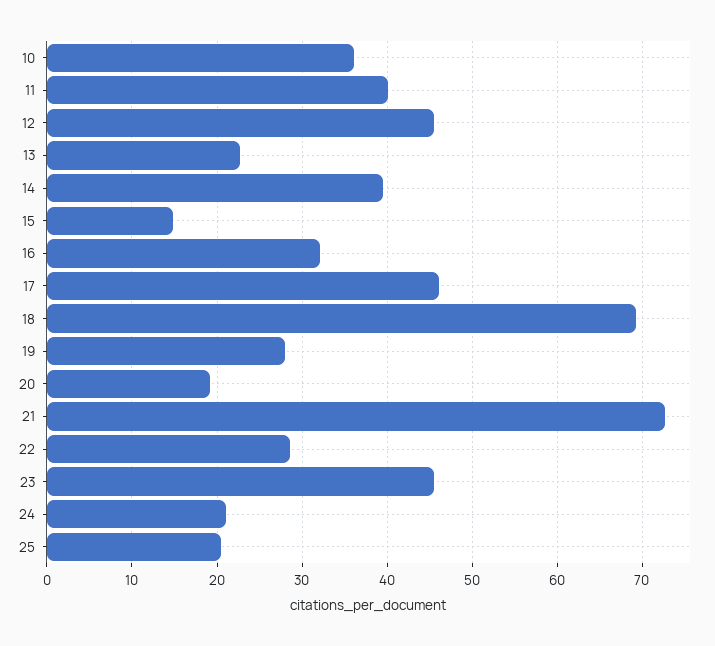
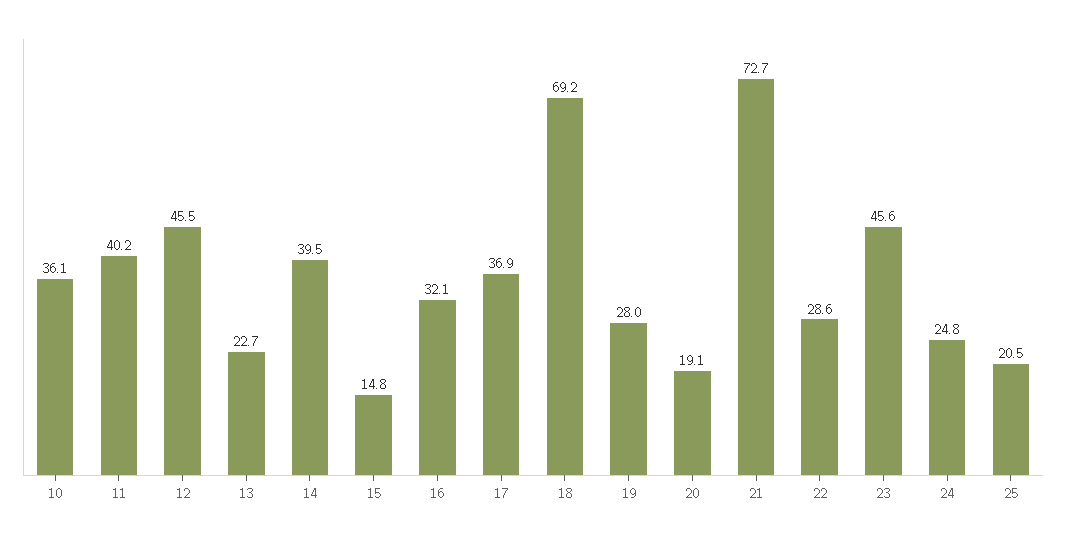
  {
    "10": 36.1,
    "11": 40.2,
    "12": 45.5,
    "13": 22.7,
    "14": 39.5,
    "15": 14.8,
    "16": 32.1,
-   "17": 46,
+   "17": 36.9,
    "18": 69.2,
    "19": 28,
    "20": 19.1,
    "21": 72.7,
    "22": 28.6,
    "23": 45.6,
-   "24": 21,
+   "24": 24.8,
    "25": 20.5
  }

